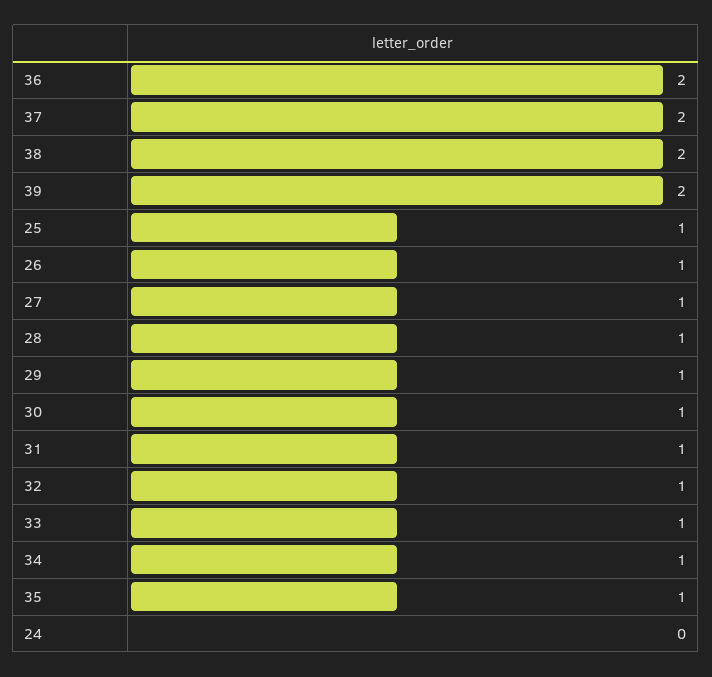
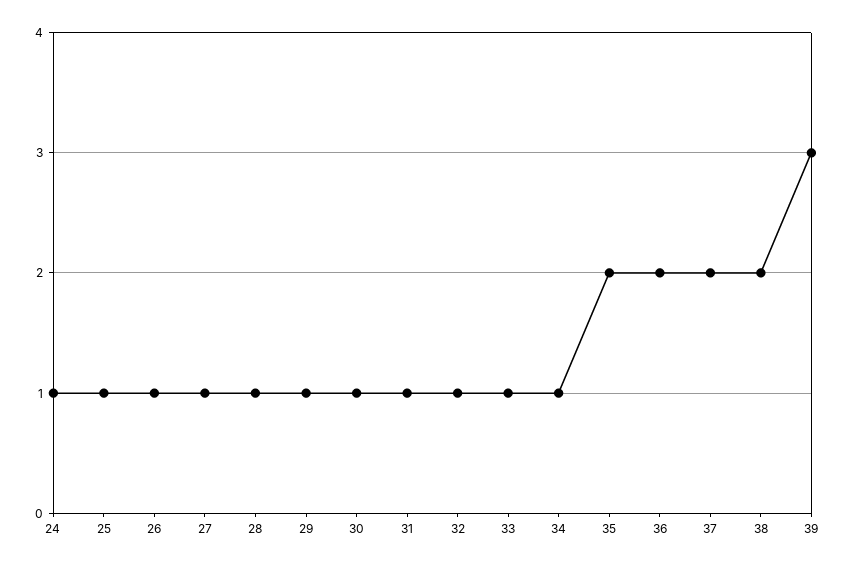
  {
    "36": 2,
    "37": 2,
    "38": 2,
-   "39": 2,
+   "39": 3,
    "25": 1,
    "26": 1,
    "27": 1,
    "28": 1,
    "29": 1,
    "30": 1,
    "31": 1,
    "32": 1,
    "33": 1,
    "34": 1,
-   "35": 1,
+   "35": 2,
-   "24": 0
+   "24": 1
  }

